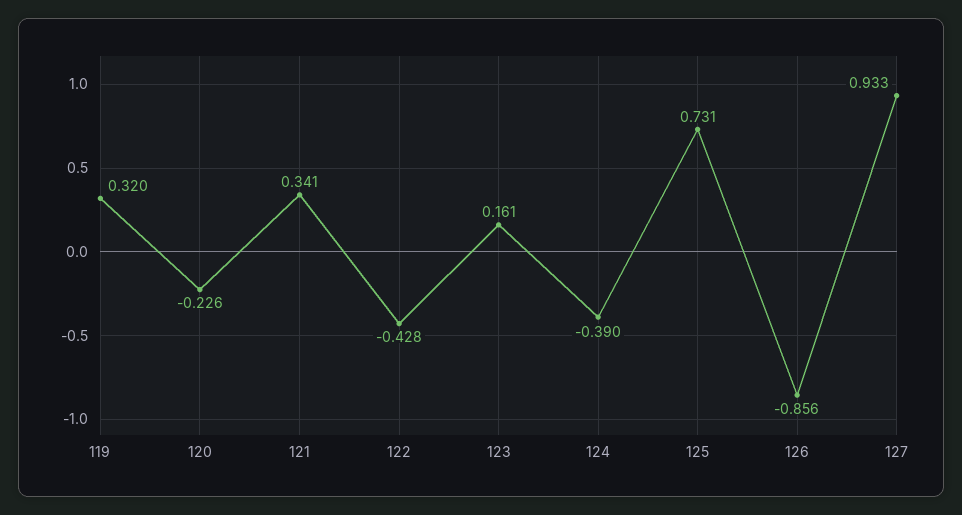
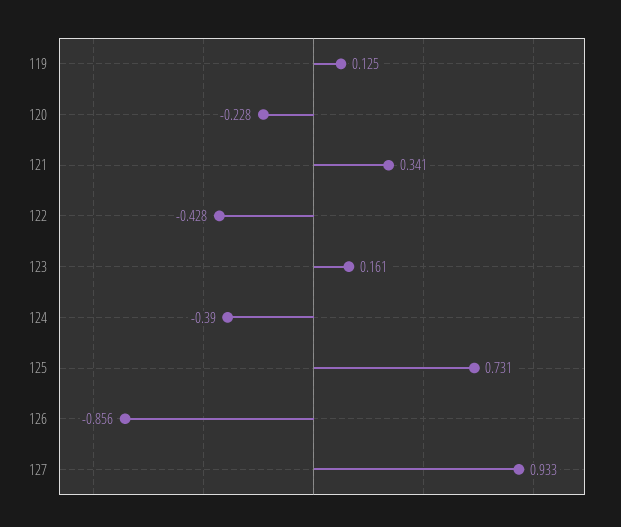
  {
-   "119": 0.32,
+   "119": 0.125,
-   "120": -0.226,
+   "120": -0.228,
    "121": 0.341,
    "122": -0.428,
    "123": 0.161,
    "124": -0.39,
    "125": 0.731,
    "126": -0.856,
    "127": 0.933
  }

